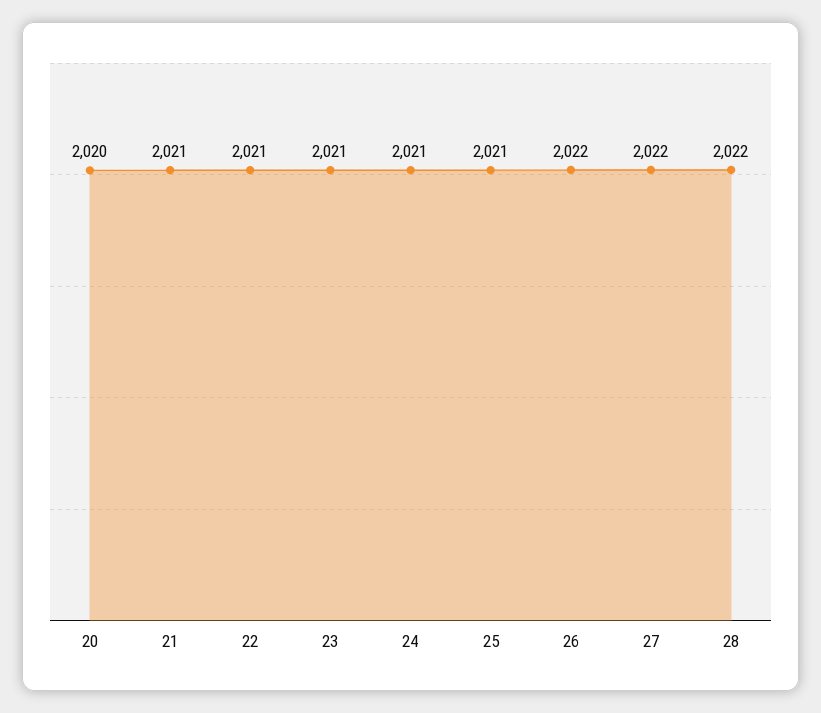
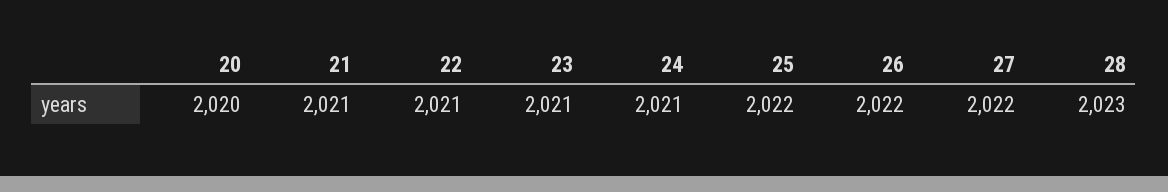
  {
    "20": 2020,
    "21": 2021,
    "22": 2021,
    "23": 2021,
    "24": 2021,
-   "25": 2021,
+   "25": 2022,
    "26": 2022,
    "27": 2022,
-   "28": 2022
+   "28": 2023
  }

